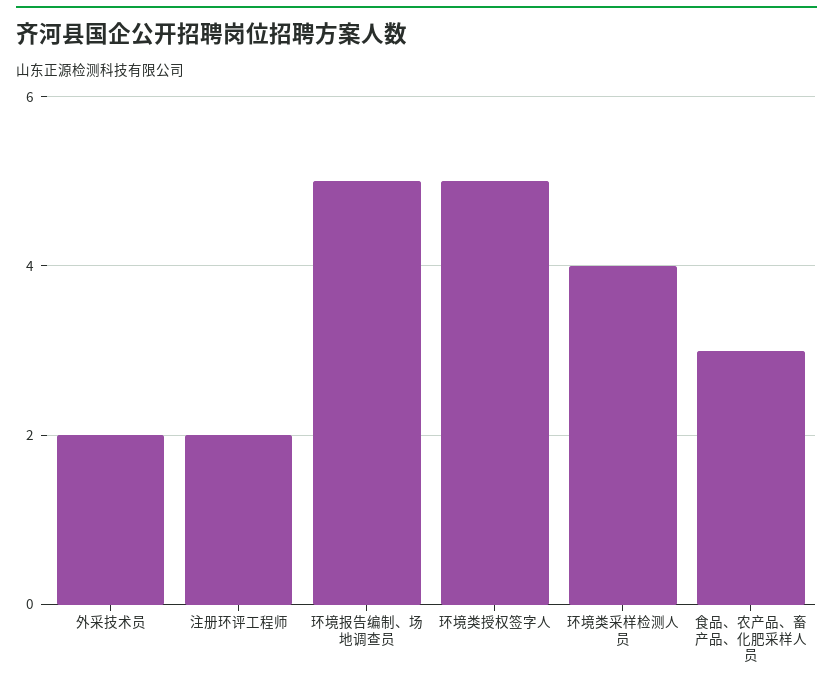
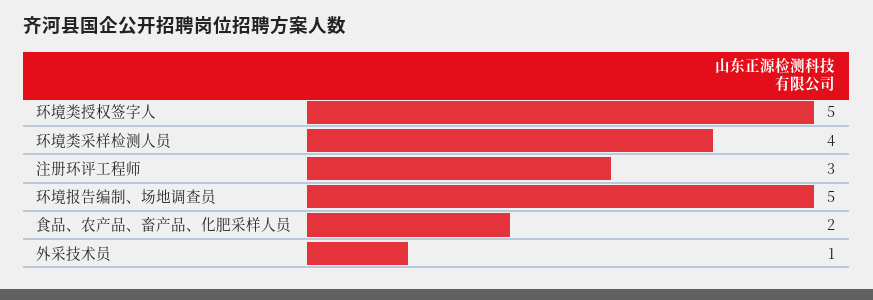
  {
-   "外采技术员": 2,
+   "外采技术员": 1,
-   "注册环评工程师": 2,
+   "注册环评工程师": 3,
    "环境报告编制、场地调查员": 5,
    "环境类授权签字人": 5,
    "环境类采样检测人员": 4,
-   "食品、农产品、畜产品、化肥采样人员": 3
+   "食品、农产品、畜产品、化肥采样人员": 2
  }

